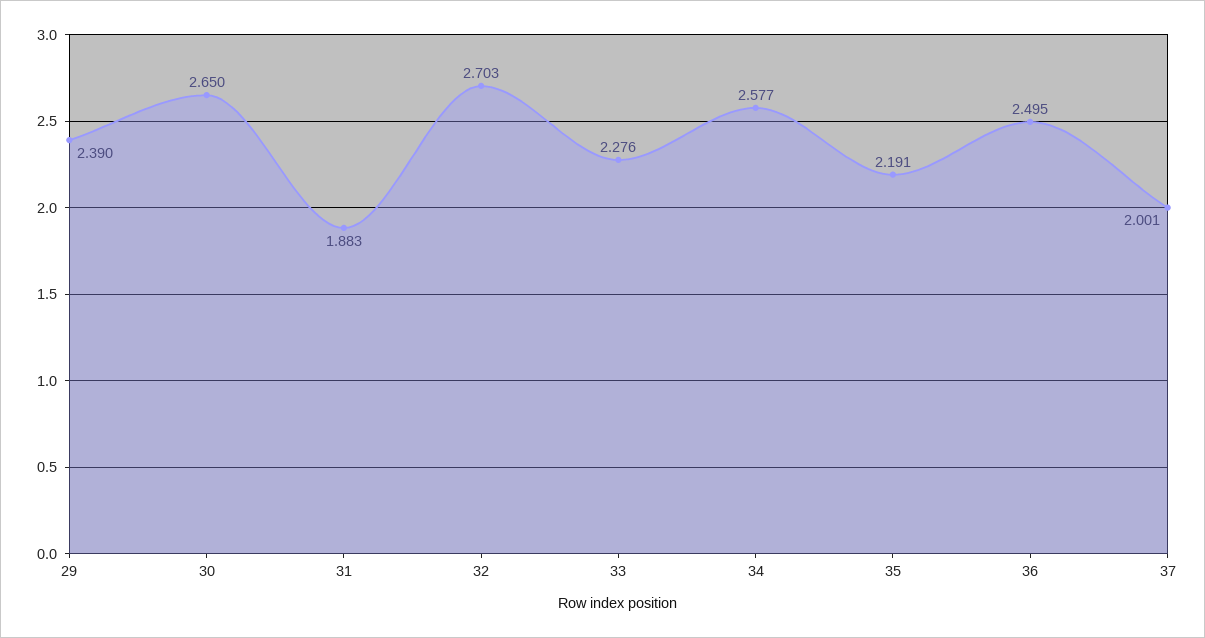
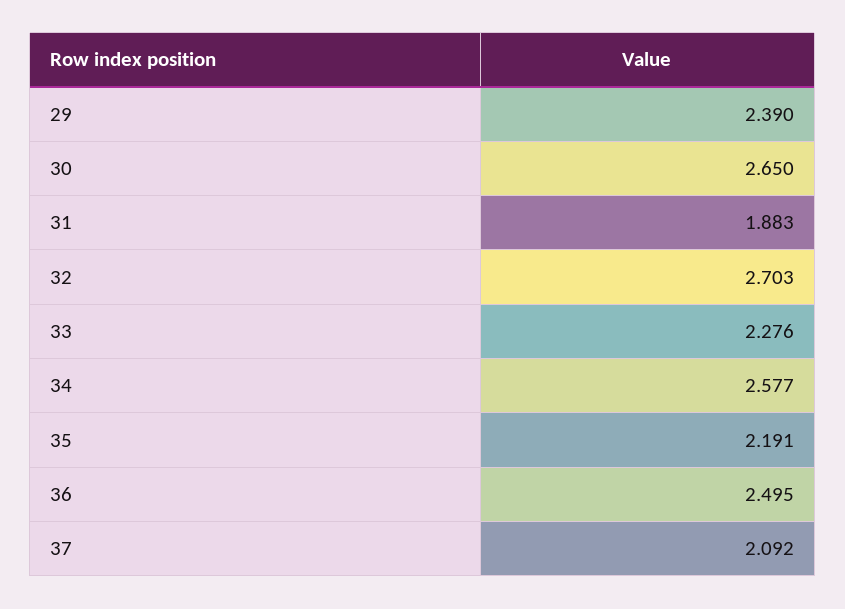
  {
    "29": 2.39,
    "30": 2.65,
    "31": 1.883,
    "32": 2.703,
    "33": 2.276,
    "34": 2.577,
    "35": 2.191,
    "36": 2.495,
-   "37": 2.001
+   "37": 2.092
  }

